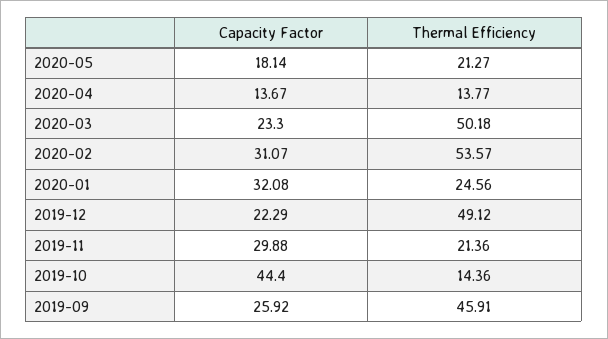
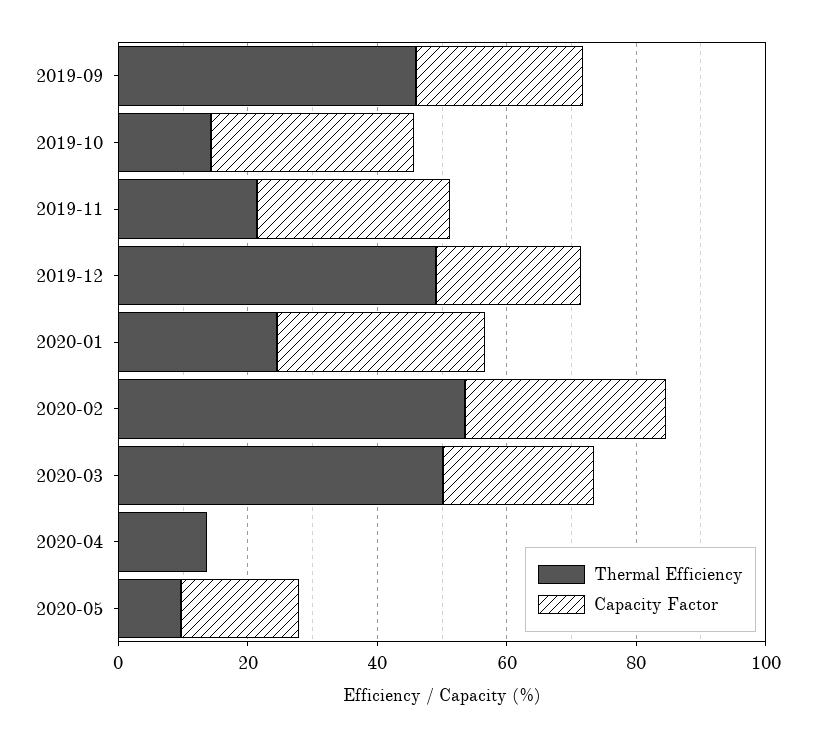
  {
    "Capacity Factor": {
      "2020-05": 18.14,
-     "2020-04": 13.67,
+     "2020-04": 0,
      "2020-03": 23.3,
      "2020-02": 31.07,
      "2020-01": 32.08,
      "2019-12": 22.29,
      "2019-11": 29.88,
-     "2019-10": 44.4,
+     "2019-10": 30,
      "2019-09": 25.92
    },
    "Thermal Efficiency": {
-     "2020-05": 21.27,
+     "2020-05": 10,
      "2020-04": 13.77,
      "2020-03": 50.18,
      "2020-02": 53.57,
      "2020-01": 24.56,
      "2019-12": 49.12,
      "2019-11": 21.36,
      "2019-10": 14.36,
      "2019-09": 45.91
    }
  }

